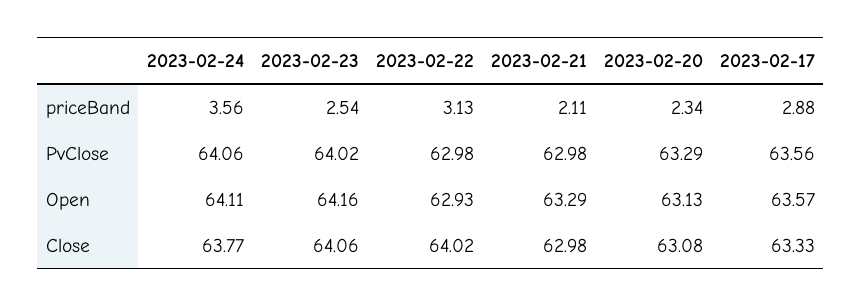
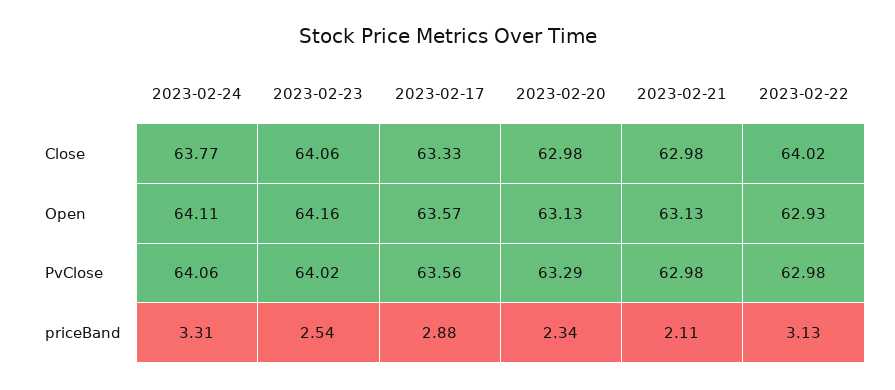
  {
    "2023-02-24": {
-     "priceBand": 3.56,
+     "priceBand": 3.31,
      "PvClose": 64.06,
      "Open": 64.11,
      "Close": 63.77
    },
    "2023-02-23": {
      "priceBand": 2.54,
      "PvClose": 64.02,
      "Open": 64.16,
      "Close": 64.06
    },
    "2023-02-22": {
      "priceBand": 3.13,
      "PvClose": 62.98,
      "Open": 62.93,
      "Close": 64.02
    },
    "2023-02-21": {
      "priceBand": 2.11,
      "PvClose": 62.98,
-     "Open": 63.29,
+     "Open": 63.13,
      "Close": 62.98
    },
    "2023-02-20": {
      "priceBand": 2.34,
      "PvClose": 63.29,
      "Open": 63.13,
-     "Close": 63.08
+     "Close": 62.98
    },
    "2023-02-17": {
      "priceBand": 2.88,
      "PvClose": 63.56,
      "Open": 63.57,
      "Close": 63.33
    }
  }

